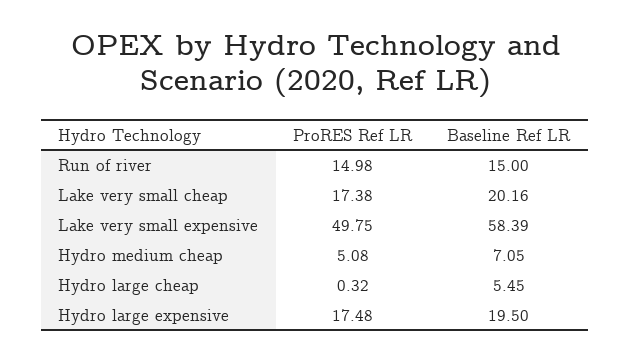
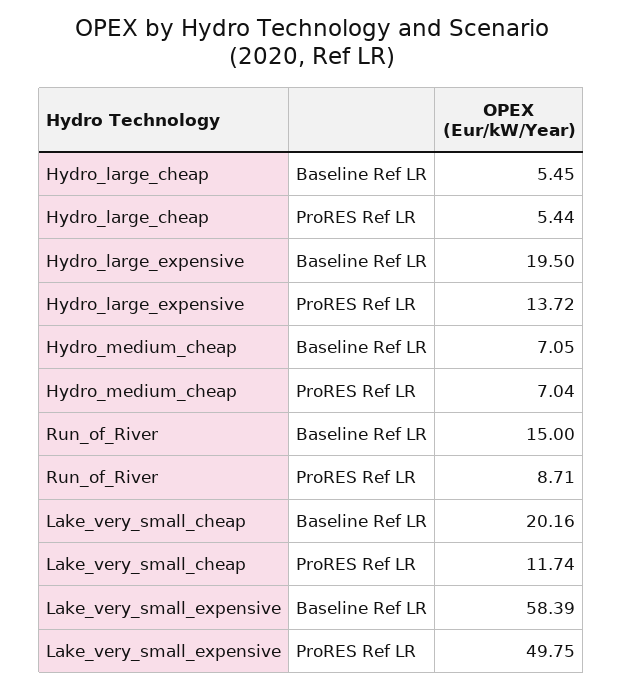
  {
    "ProRES Ref LR": {
-     "Run of river": 14.98,
+     "Run of river": 8.71,
-     "Lake very small cheap": 17.38,
+     "Lake very small cheap": 11.74,
      "Lake very small expensive": 49.75,
-     "Hydro medium cheap": 5.08,
+     "Hydro medium cheap": 7.04,
-     "Hydro large cheap": 0.32,
+     "Hydro large cheap": 5.44,
-     "Hydro large expensive": 17.48
+     "Hydro large expensive": 13.72
    },
    "Baseline Ref LR": {
      "Run of river": 15,
      "Lake very small cheap": 20.16,
      "Lake very small expensive": 58.39,
      "Hydro medium cheap": 7.05,
      "Hydro large cheap": 5.45,
      "Hydro large expensive": 19.5
    }
  }

